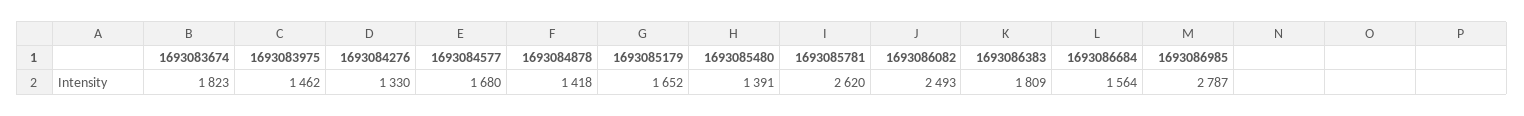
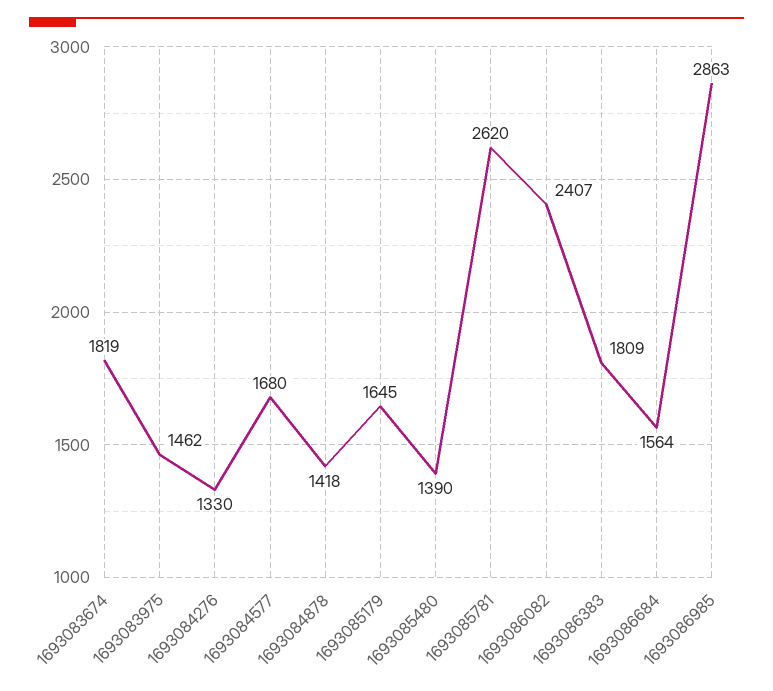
  {
-   "1693083674": 1823,
+   "1693083674": 1819,
    "1693083975": 1462,
    "1693084276": 1330,
    "1693084577": 1680,
    "1693084878": 1418,
-   "1693085179": 1652,
+   "1693085179": 1645,
-   "1693085480": 1391,
+   "1693085480": 1390,
    "1693085781": 2620,
-   "1693086082": 2493,
+   "1693086082": 2407,
    "1693086383": 1809,
    "1693086684": 1564,
-   "1693086985": 2787
+   "1693086985": 2863
  }

